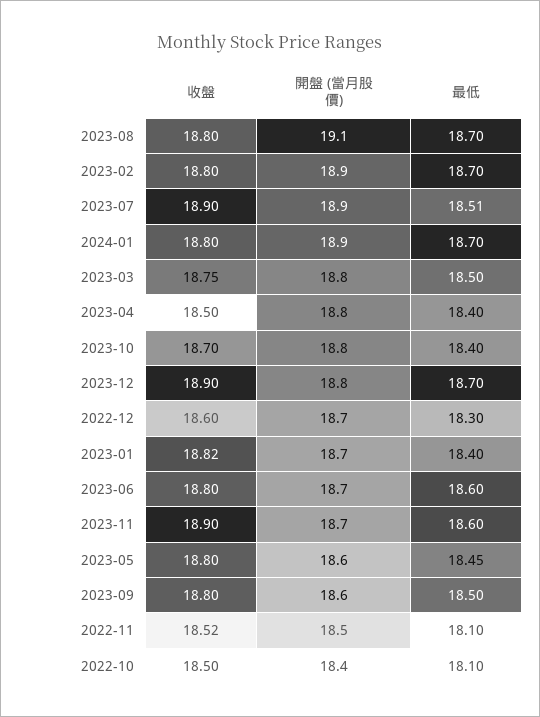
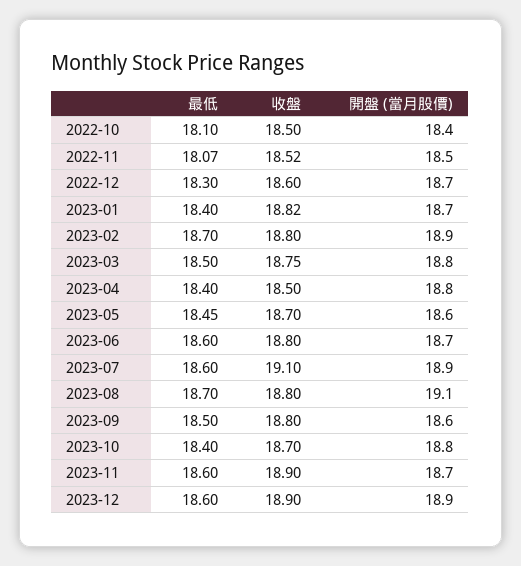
  {
    "收盤": {
      "2023-08": 18.8,
      "2023-02": 18.8,
-     "2023-07": 18.9,
+     "2023-07": 19.1,
-     "2024-01": 18.8,
      "2023-03": 18.75,
      "2023-04": 18.5,
      "2023-10": 18.7,
      "2023-12": 18.9,
      "2022-12": 18.6,
      "2023-01": 18.82,
      "2023-06": 18.8,
      "2023-11": 18.9,
-     "2023-05": 18.8,
+     "2023-05": 18.7,
      "2023-09": 18.8,
      "2022-11": 18.52,
      "2022-10": 18.5
    },
    "開盤 (當月股價)": {
      "2023-08": 19.1,
      "2023-02": 18.9,
      "2023-07": 18.9,
-     "2024-01": 18.9,
      "2023-03": 18.8,
      "2023-04": 18.8,
      "2023-10": 18.8,
-     "2023-12": 18.8,
+     "2023-12": 18.9,
      "2022-12": 18.7,
      "2023-01": 18.7,
      "2023-06": 18.7,
      "2023-11": 18.7,
      "2023-05": 18.6,
      "2023-09": 18.6,
      "2022-11": 18.5,
      "2022-10": 18.4
    },
    "最低": {
      "2023-08": 18.7,
      "2023-02": 18.7,
-     "2023-07": 18.51,
+     "2023-07": 18.6,
-     "2024-01": 18.7,
      "2023-03": 18.5,
      "2023-04": 18.4,
      "2023-10": 18.4,
-     "2023-12": 18.7,
+     "2023-12": 18.6,
      "2022-12": 18.3,
      "2023-01": 18.4,
      "2023-06": 18.6,
      "2023-11": 18.6,
      "2023-05": 18.45,
      "2023-09": 18.5,
-     "2022-11": 18.1,
+     "2022-11": 18.07,
      "2022-10": 18.1
    }
  }

